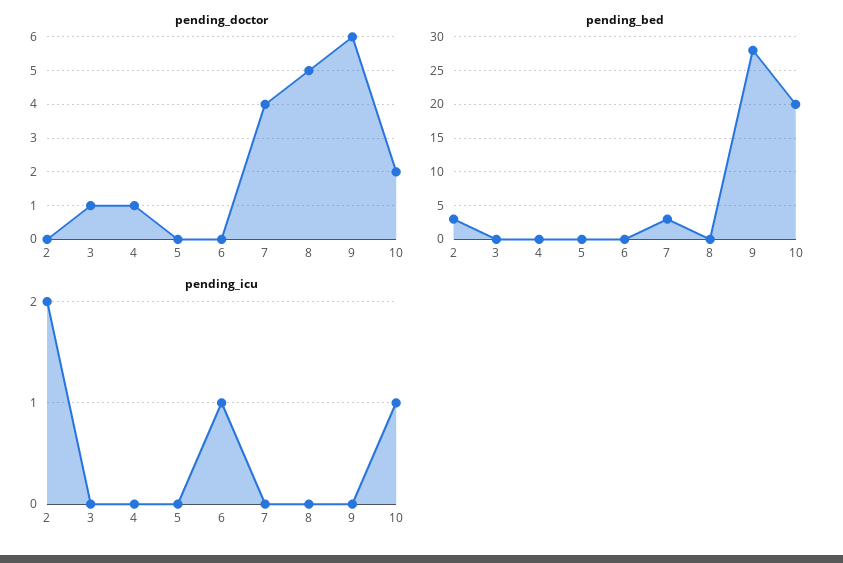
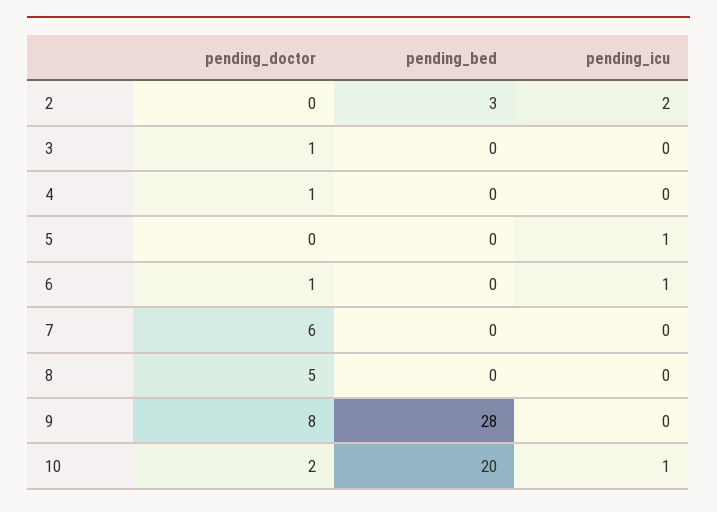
  {
    "pending_doctor": {
      "2": 0,
      "3": 1,
      "4": 1,
      "5": 0,
-     "6": 0,
+     "6": 1,
-     "7": 4,
+     "7": 6,
      "8": 5,
-     "9": 6,
+     "9": 8,
      "10": 2
    },
    "pending_bed": {
      "2": 3,
      "3": 0,
      "4": 0,
      "5": 0,
      "6": 0,
-     "7": 3,
+     "7": 0,
      "8": 0,
      "9": 28,
      "10": 20
    },
    "pending_icu": {
      "2": 2,
      "3": 0,
      "4": 0,
-     "5": 0,
+     "5": 1,
      "6": 1,
      "7": 0,
      "8": 0,
      "9": 0,
      "10": 1
    }
  }

